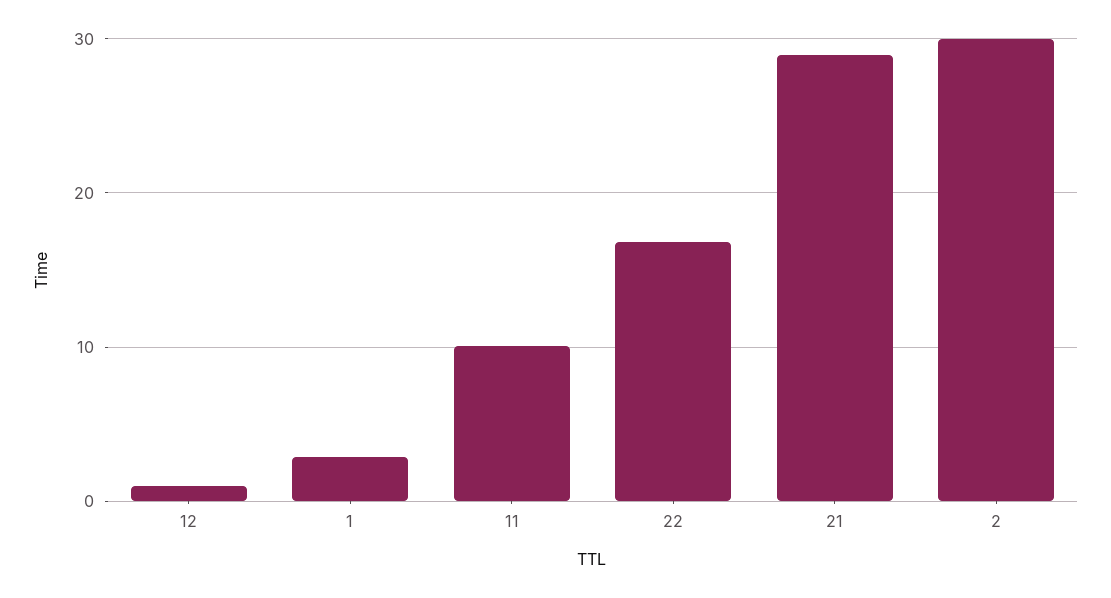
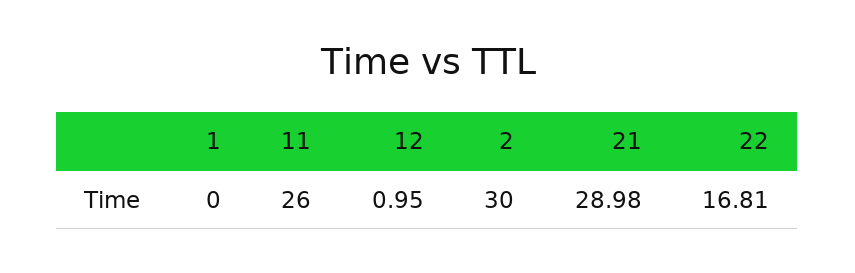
  {
    "12": 0.95,
-   "1": 3,
+   "1": 0,
-   "11": 10,
+   "11": 26,
    "22": 16.81,
    "21": 28.98,
    "2": 30
  }

